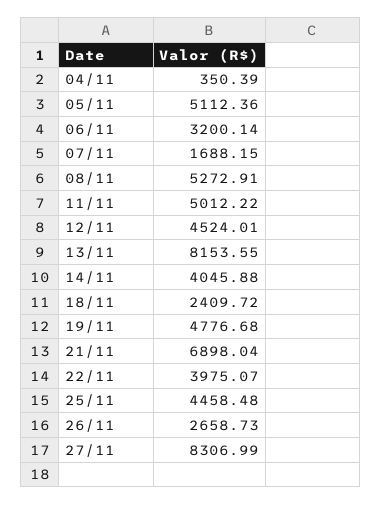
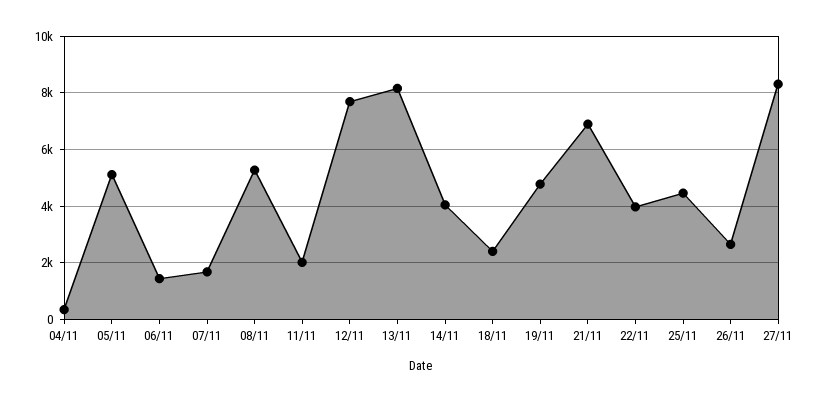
  {
    "04/11": 350.39,
    "05/11": 5112.36,
-   "06/11": 3200.14,
+   "06/11": 1500,
    "07/11": 1688.15,
    "08/11": 5272.91,
-   "11/11": 5012.22,
+   "11/11": 2000,
-   "12/11": 4524.01,
+   "12/11": 7750,
    "13/11": 8153.55,
    "14/11": 4045.88,
    "18/11": 2409.72,
    "19/11": 4776.68,
    "21/11": 6898.04,
    "22/11": 3975.07,
    "25/11": 4458.48,
    "26/11": 2658.73,
    "27/11": 8306.99
  }

